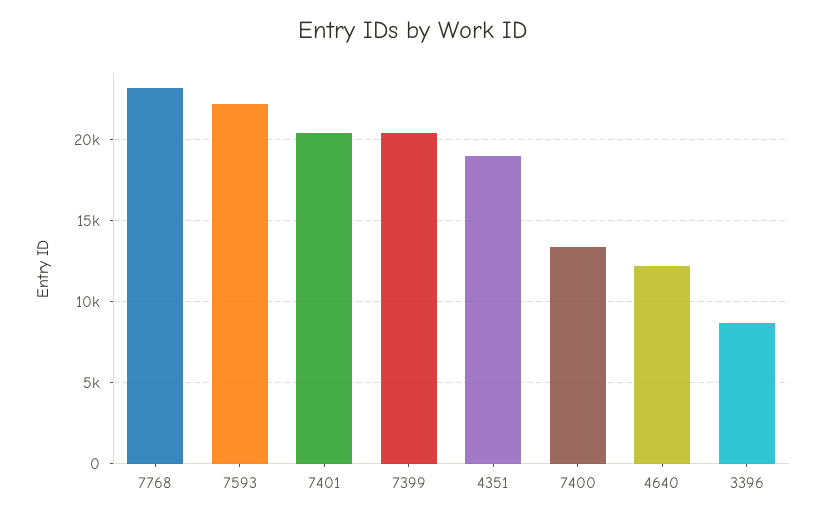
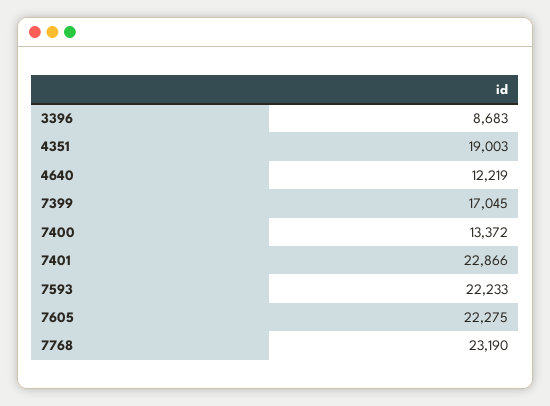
  {
    "7768": 23190,
    "7593": 22233,
-   "7401": 20500,
+   "7401": 22866,
-   "7399": 20500,
+   "7399": 17045,
    "4351": 19003,
    "7400": 13372,
    "4640": 12219,
-   "3396": 8683
+   "3396": 8683,
+   "7605": 22275
  }

